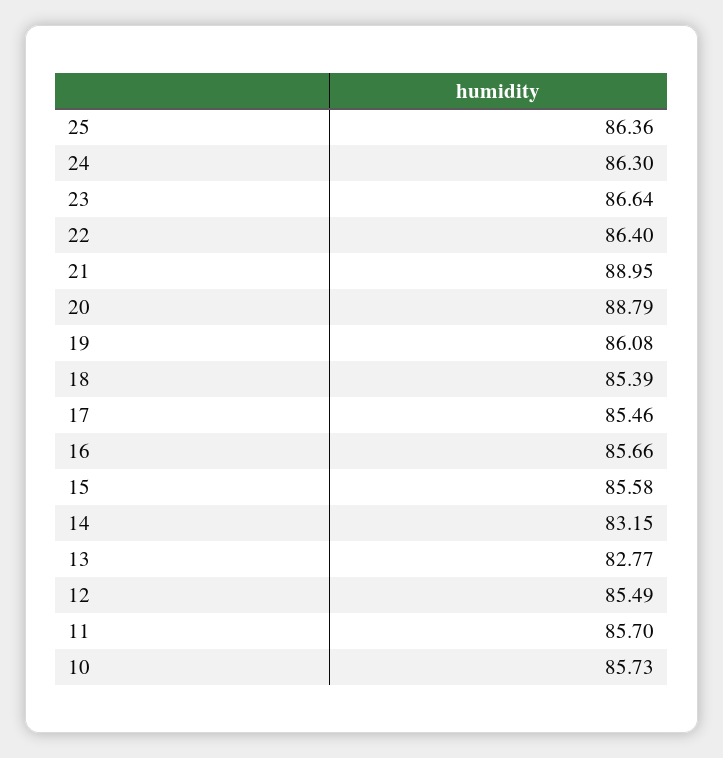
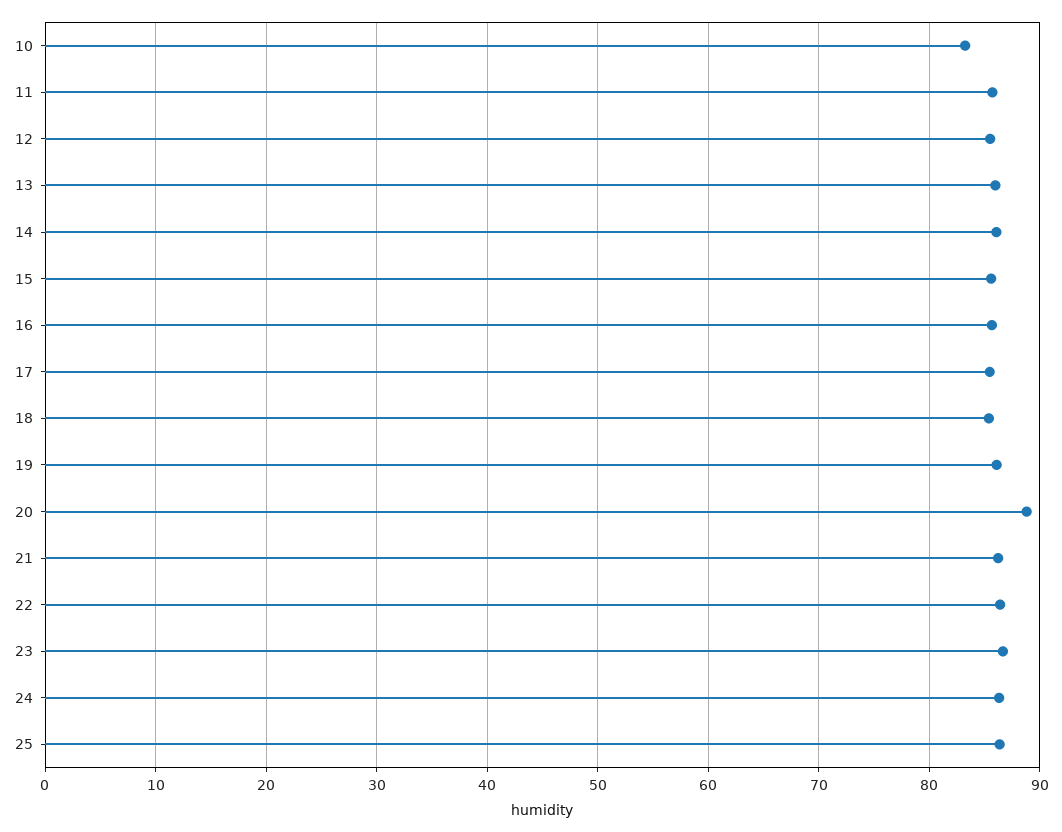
  {
    "25": 86.36,
    "24": 86.3,
    "23": 86.64,
    "22": 86.4,
-   "21": 88.95,
+   "21": 86,
    "20": 88.79,
    "19": 86.08,
    "18": 85.39,
    "17": 85.46,
    "16": 85.66,
    "15": 85.58,
-   "14": 83.15,
+   "14": 86,
-   "13": 82.77,
+   "13": 86,
    "12": 85.49,
    "11": 85.7,
-   "10": 85.73
+   "10": 83
  }

